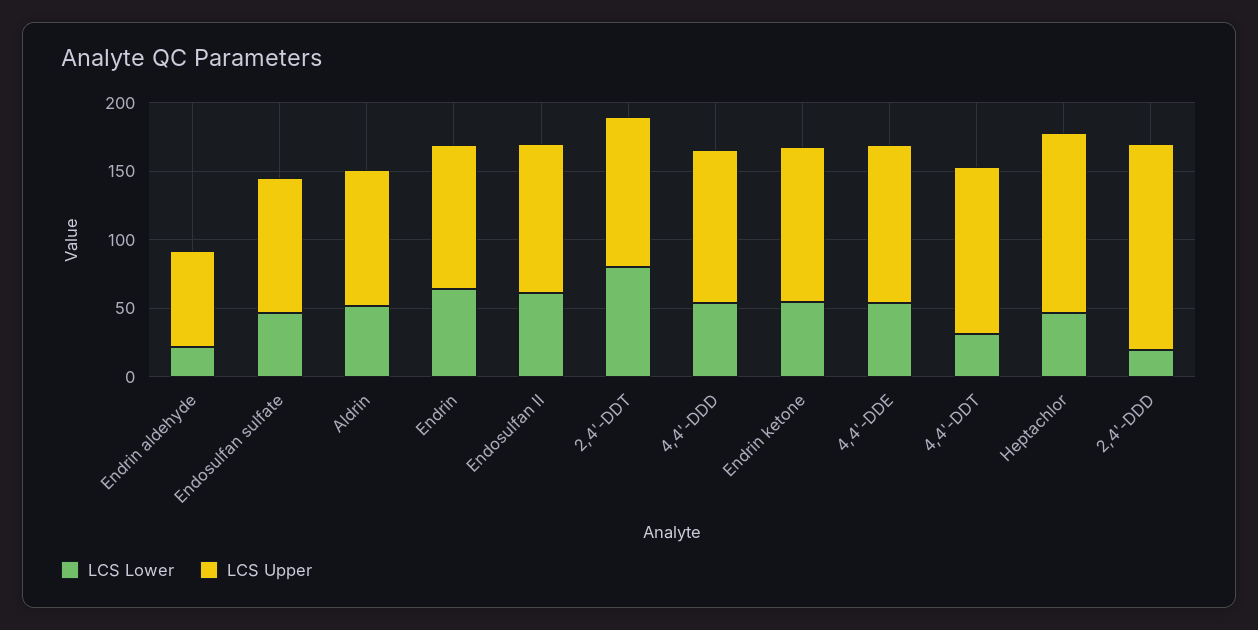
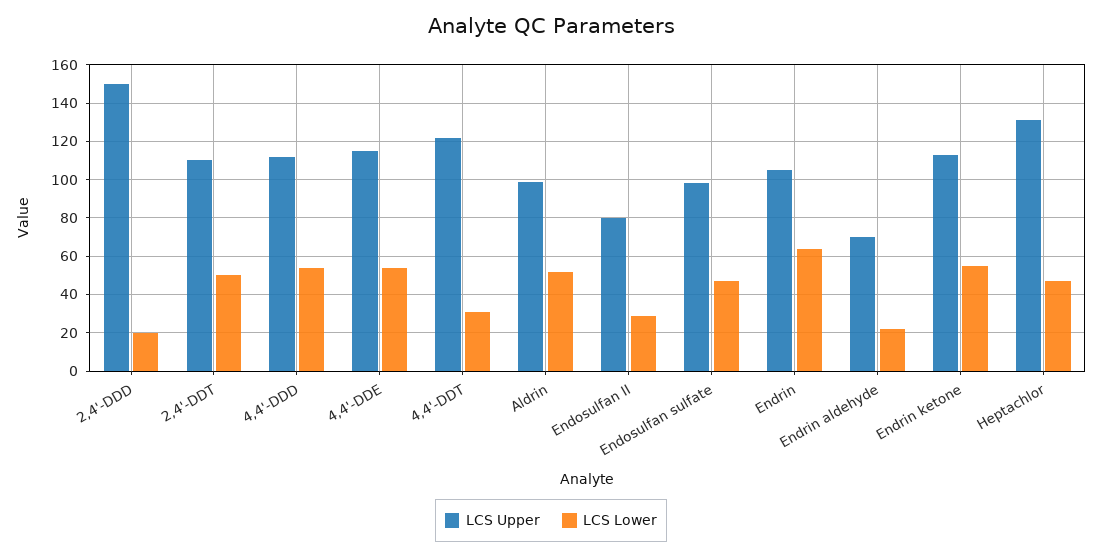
  {
    "LCS Lower": {
      "Endrin aldehyde": 20,
      "Endosulfan sulfate": 45,
      "Aldrin": 50,
      "Endrin": 65,
-     "Endosulfan II": 60,
+     "Endosulfan II": 30,
-     "2,4'-DDT": 80,
+     "2,4'-DDT": 50,
      "4,4'-DDD": 55,
      "Endrin ketone": 55,
      "4,4'-DDE": 55,
      "4,4'-DDT": 30,
      "Heptachlor": 45,
      "2,4'-DDD": 20
    },
    "LCS Upper": {
      "Endrin aldehyde": 70,
      "Endosulfan sulfate": 100,
      "Aldrin": 100,
      "Endrin": 105,
-     "Endosulfan II": 110,
+     "Endosulfan II": 80,
      "2,4'-DDT": 110,
      "4,4'-DDD": 110,
      "Endrin ketone": 115,
      "4,4'-DDE": 115,
      "4,4'-DDT": 120,
      "Heptachlor": 130,
      "2,4'-DDD": 150
    }
  }

